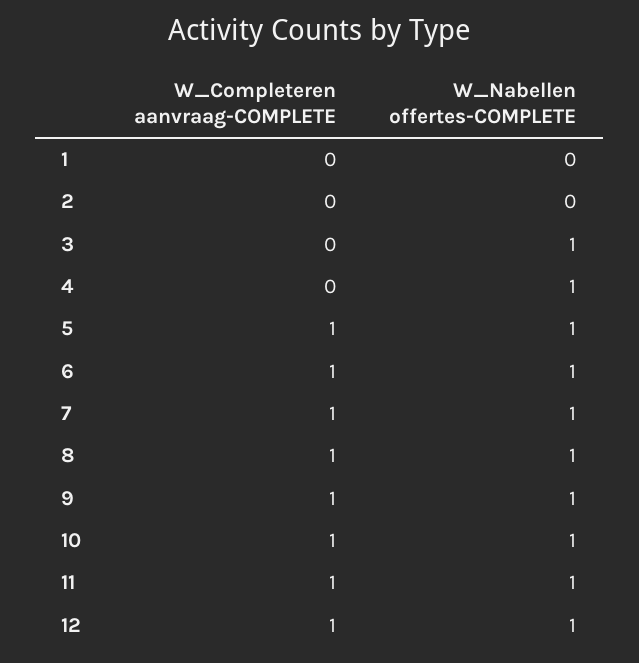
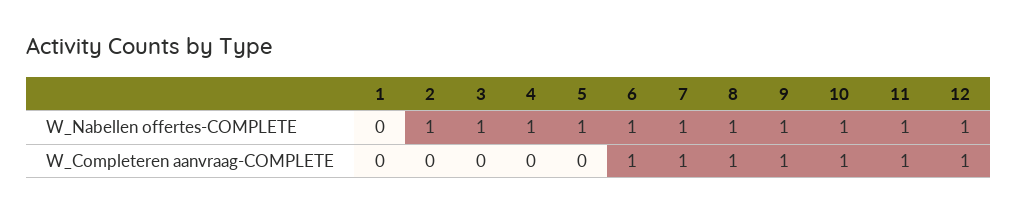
  {
    "W_Completeren aanvraag-COMPLETE": {
      "1": 0,
      "2": 0,
      "3": 0,
      "4": 0,
-     "5": 1,
+     "5": 0,
      "6": 1,
      "7": 1,
      "8": 1,
      "9": 1,
      "10": 1,
      "11": 1,
      "12": 1
    },
    "W_Nabellen offertes-COMPLETE": {
      "1": 0,
-     "2": 0,
+     "2": 1,
      "3": 1,
      "4": 1,
      "5": 1,
      "6": 1,
      "7": 1,
      "8": 1,
      "9": 1,
      "10": 1,
      "11": 1,
      "12": 1
    }
  }

